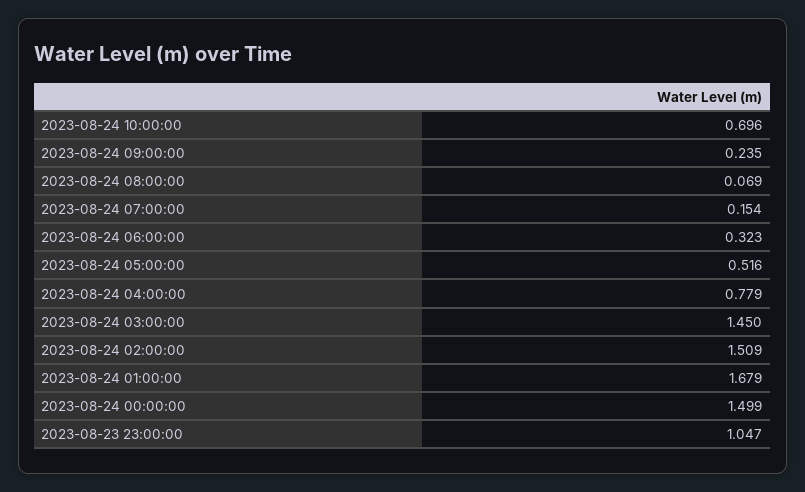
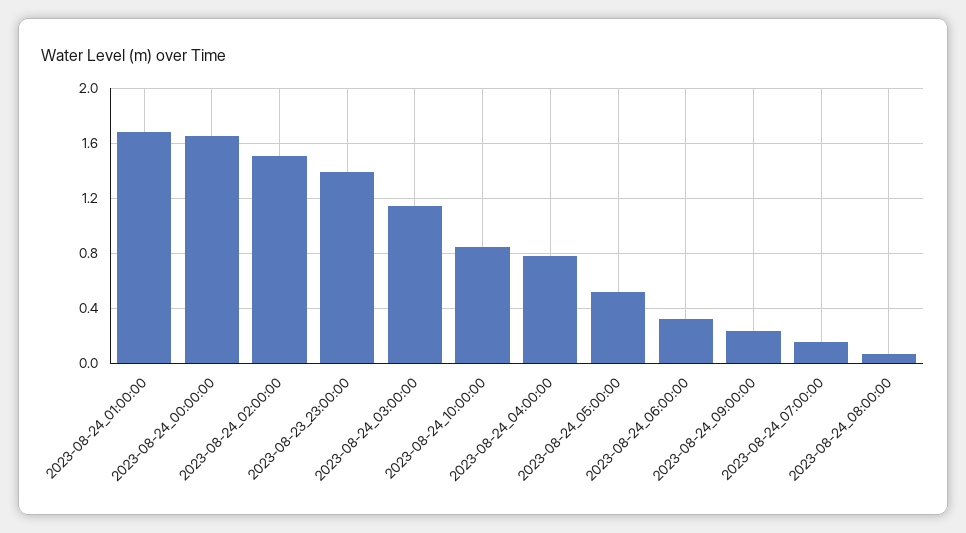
  {
-   "2023-08-24 10:00:00": 0.696,
+   "2023-08-24 10:00:00": 0.85,
    "2023-08-24 09:00:00": 0.235,
    "2023-08-24 08:00:00": 0.069,
    "2023-08-24 07:00:00": 0.154,
    "2023-08-24 06:00:00": 0.323,
    "2023-08-24 05:00:00": 0.516,
    "2023-08-24 04:00:00": 0.779,
-   "2023-08-24 03:00:00": 1.45,
+   "2023-08-24 03:00:00": 1.15,
    "2023-08-24 02:00:00": 1.509,
    "2023-08-24 01:00:00": 1.679,
-   "2023-08-24 00:00:00": 1.499,
+   "2023-08-24 00:00:00": 1.65,
-   "2023-08-23 23:00:00": 1.047
+   "2023-08-23 23:00:00": 1.4
  }

